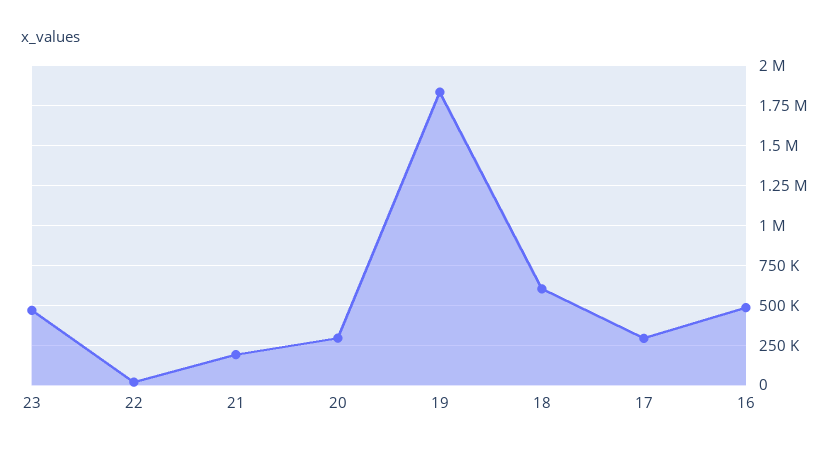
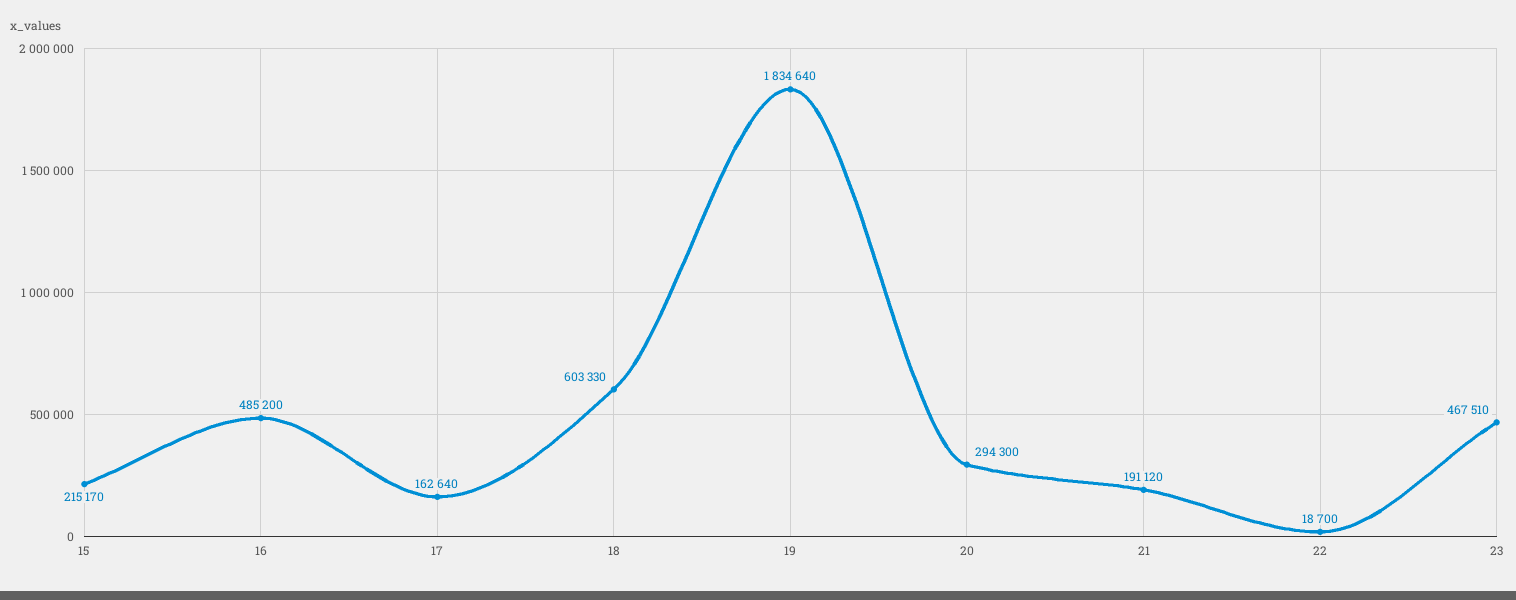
  {
    "23": 467510,
    "22": 18700,
    "21": 191120,
    "20": 294300,
    "19": 1834640,
    "18": 603330,
-   "17": 300000,
+   "17": 162640,
-   "16": 485200
+   "16": 485200,
+   "15": 215170
  }

